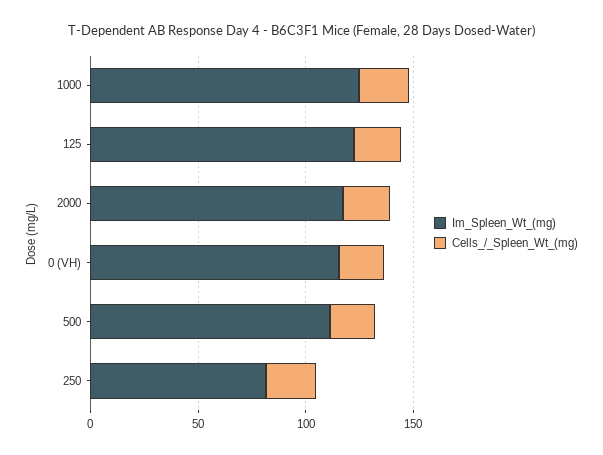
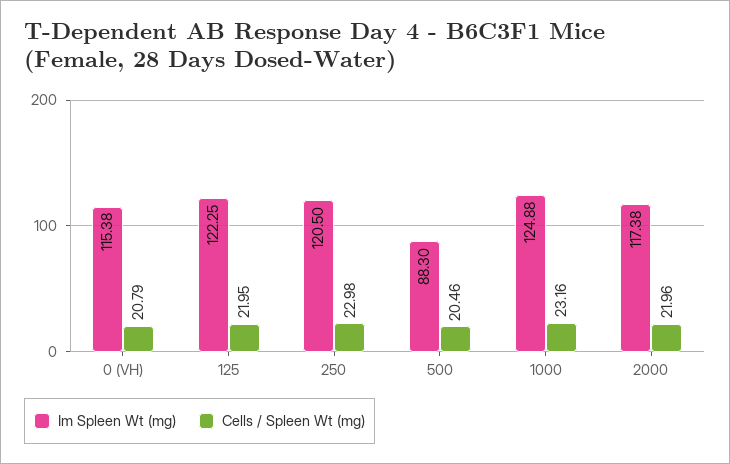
  {
    "Im_Spleen_Wt_(mg)": {
      "1000": 124.88,
      "125": 122.25,
      "2000": 117.38,
      "0 (VH)": 115.38,
-     "500": 110,
+     "500": 88.3,
-     "250": 80
+     "250": 120.5
    },
    "Cells_/_Spleen_Wt_(mg)": {
      "1000": 23.16,
      "125": 21.95,
      "2000": 21.96,
      "0 (VH)": 20.79,
      "500": 20.46,
      "250": 22.98
    }
  }

